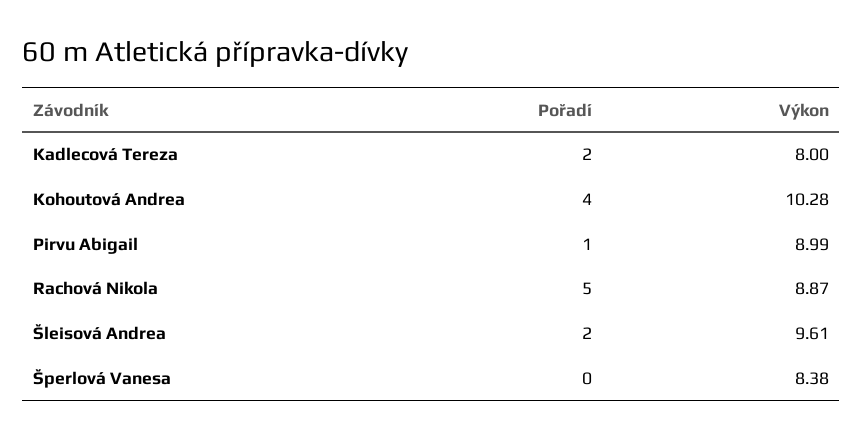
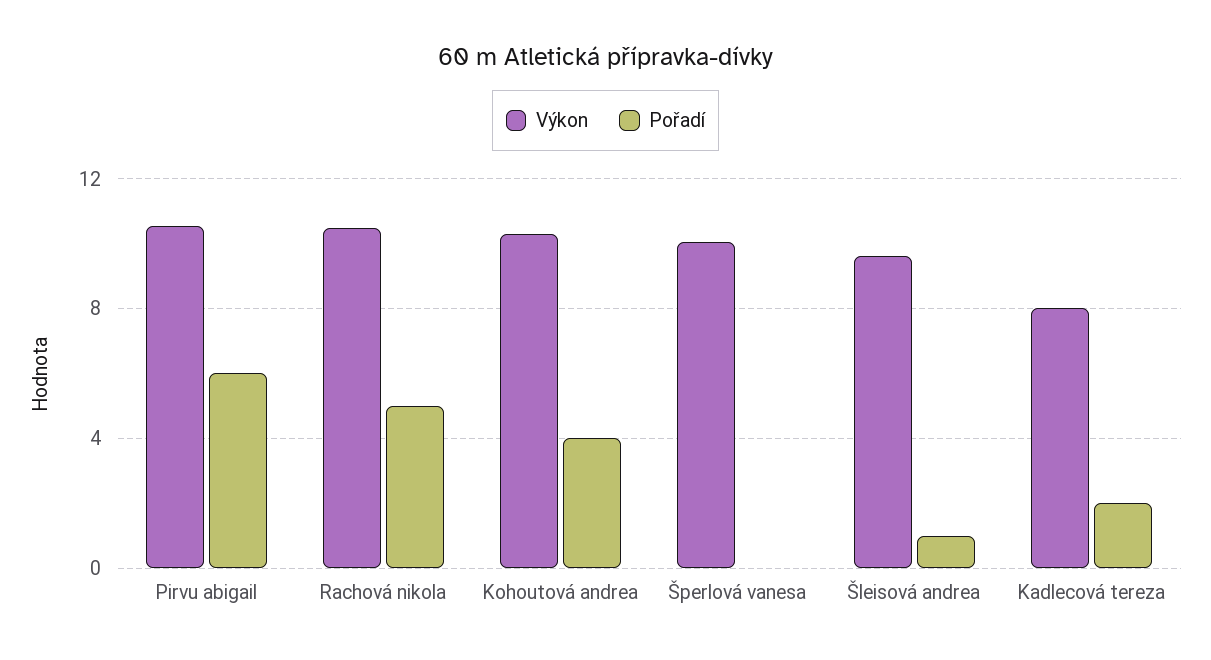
  {
    "Pořadí": {
      "Kadlecová Tereza": 2,
      "Kohoutová Andrea": 4,
-     "Pirvu Abigail": 1,
+     "Pirvu Abigail": 6,
      "Rachová Nikola": 5,
-     "Šleisová Andrea": 2,
+     "Šleisová Andrea": 1,
      "Šperlová Vanesa": 0
    },
    "Výkon": {
      "Kadlecová Tereza": 8,
      "Kohoutová Andrea": 10.28,
-     "Pirvu Abigail": 8.99,
+     "Pirvu Abigail": 10.5,
-     "Rachová Nikola": 8.87,
+     "Rachová Nikola": 10.5,
      "Šleisová Andrea": 9.61,
-     "Šperlová Vanesa": 8.38
+     "Šperlová Vanesa": 10
    }
  }

